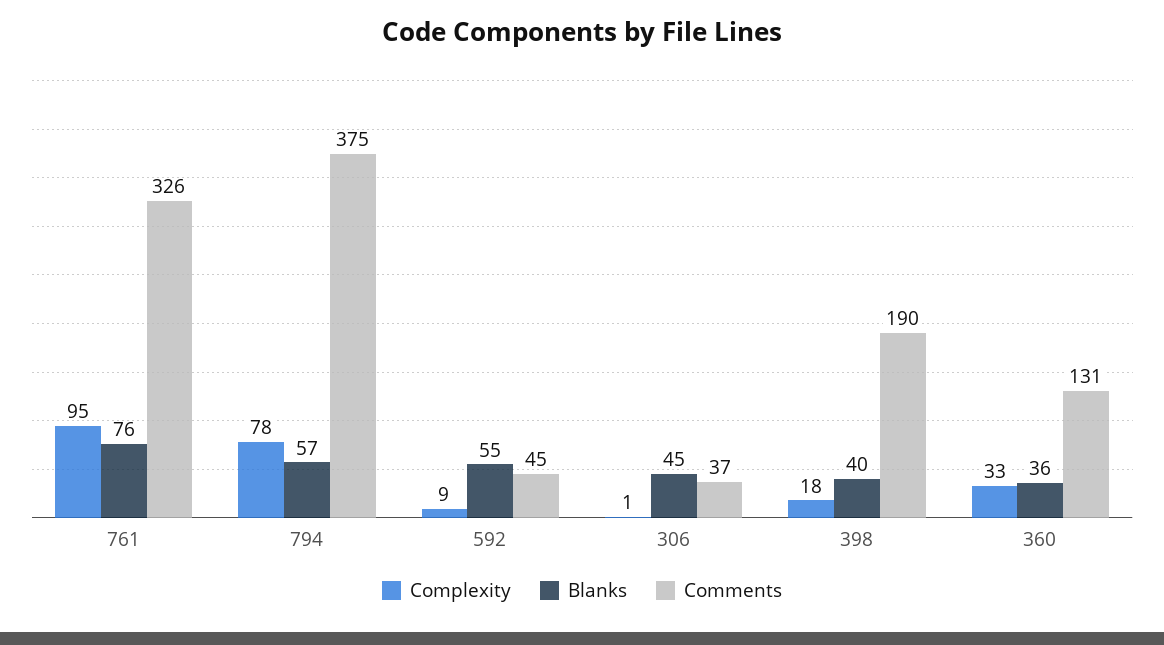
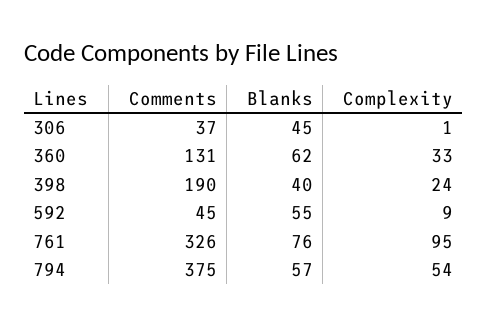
  {
    "Complexity": {
      "761": 95,
-     "794": 78,
+     "794": 54,
      "592": 9,
      "306": 1,
-     "398": 18,
+     "398": 24,
      "360": 33
    },
    "Blanks": {
      "761": 76,
      "794": 57,
      "592": 55,
      "306": 45,
      "398": 40,
-     "360": 36
+     "360": 62
    },
    "Comments": {
      "761": 326,
      "794": 375,
      "592": 45,
      "306": 37,
      "398": 190,
      "360": 131
    }
  }

